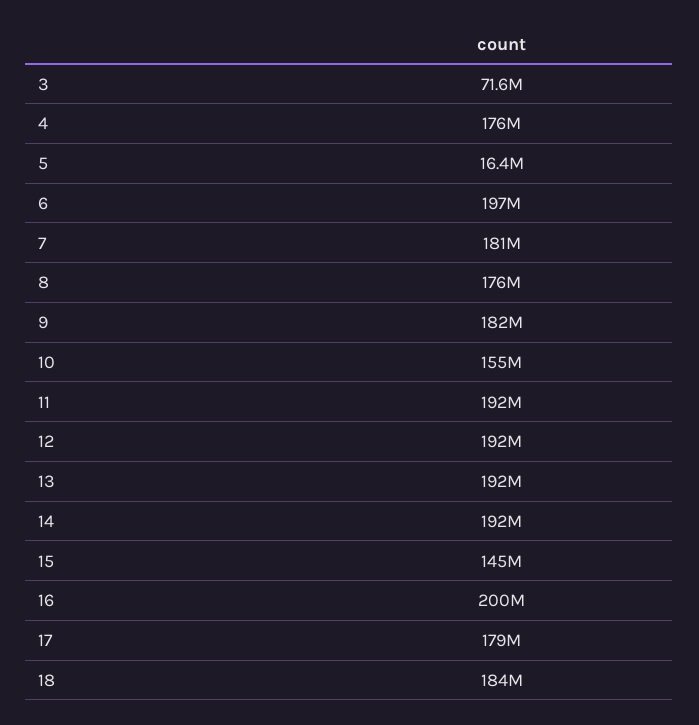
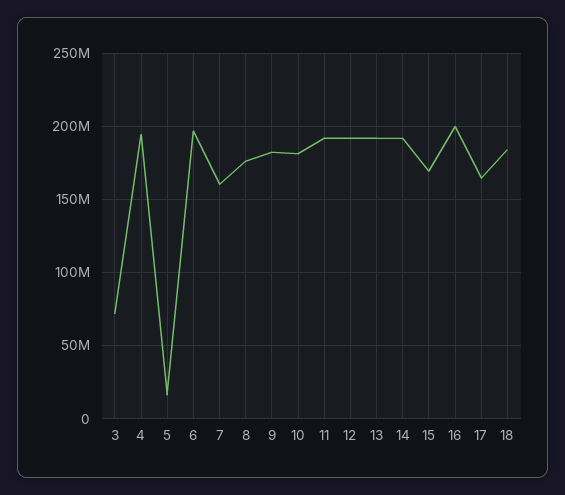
  {
    "3": 71600000,
-   "4": 176000000,
+   "4": 195000000,
    "5": 16400000,
    "6": 197000000,
-   "7": 181000000,
+   "7": 160000000,
    "8": 176000000,
    "9": 182000000,
-   "10": 155000000,
+   "10": 180000000,
    "11": 192000000,
    "12": 192000000,
    "13": 192000000,
    "14": 192000000,
-   "15": 145000000,
+   "15": 170000000,
    "16": 200000000,
-   "17": 179000000,
+   "17": 165000000,
    "18": 184000000
  }

